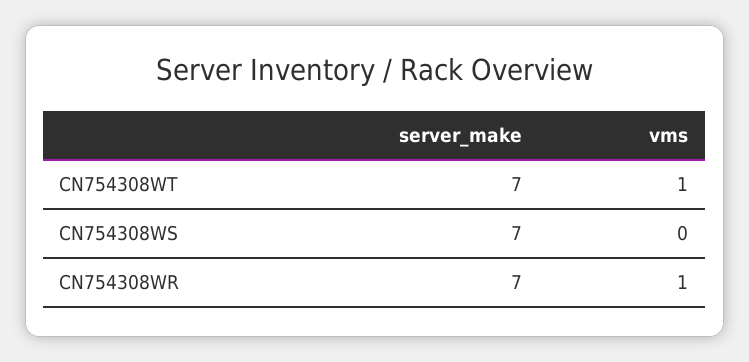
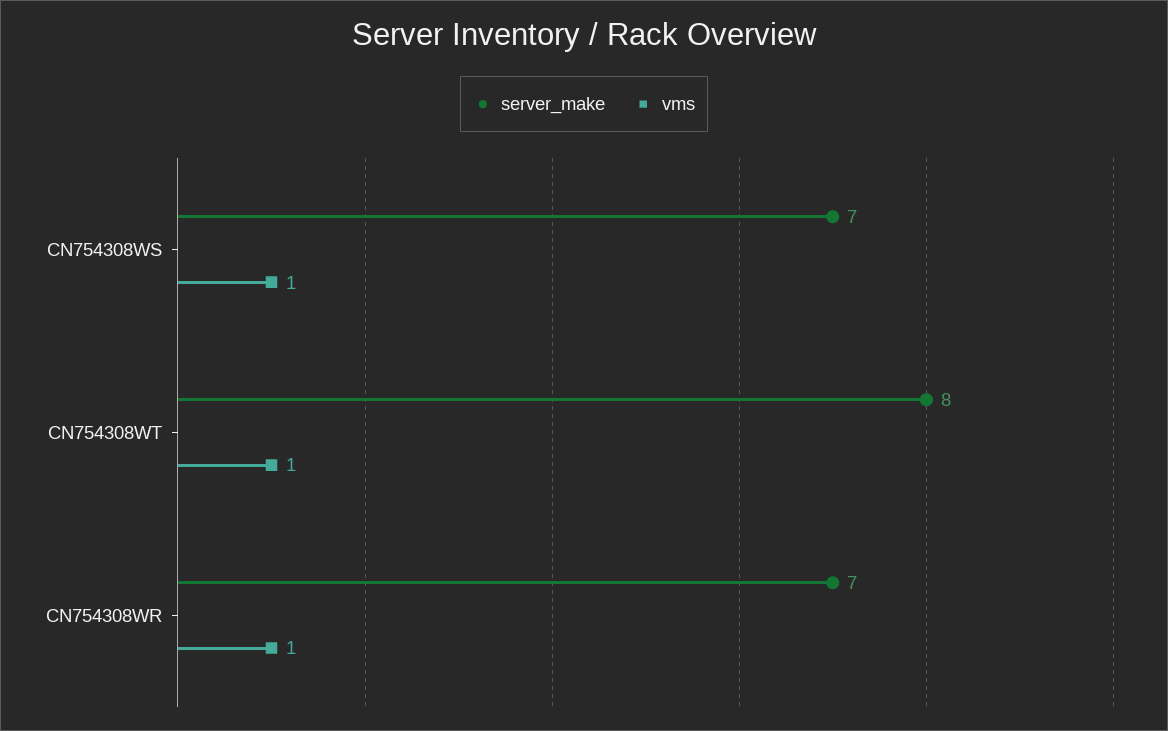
  {
    "server_make": {
-     "CN754308WT": 7,
+     "CN754308WT": 8,
      "CN754308WS": 7,
      "CN754308WR": 7
    },
    "vms": {
      "CN754308WT": 1,
-     "CN754308WS": 0,
+     "CN754308WS": 1,
      "CN754308WR": 1
    }
  }

